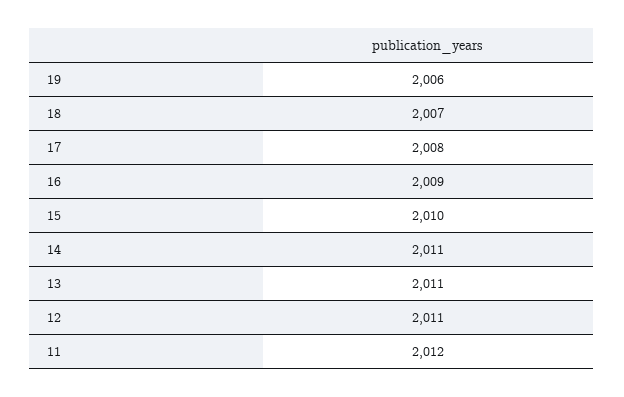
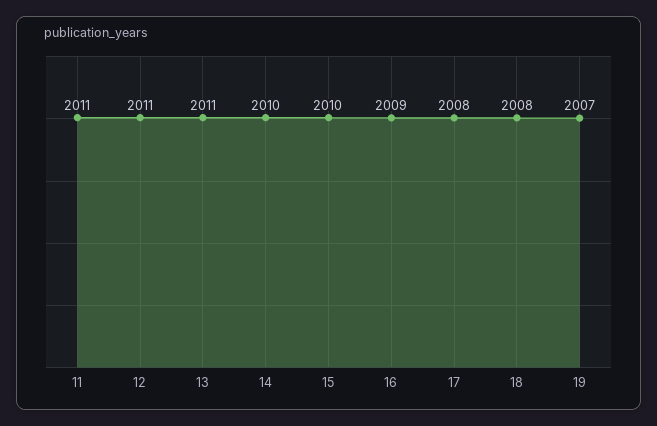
  {
-   "19": 2006,
+   "19": 2007,
-   "18": 2007,
+   "18": 2008,
    "17": 2008,
    "16": 2009,
    "15": 2010,
-   "14": 2011,
+   "14": 2010,
    "13": 2011,
    "12": 2011,
-   "11": 2012
+   "11": 2011
  }

